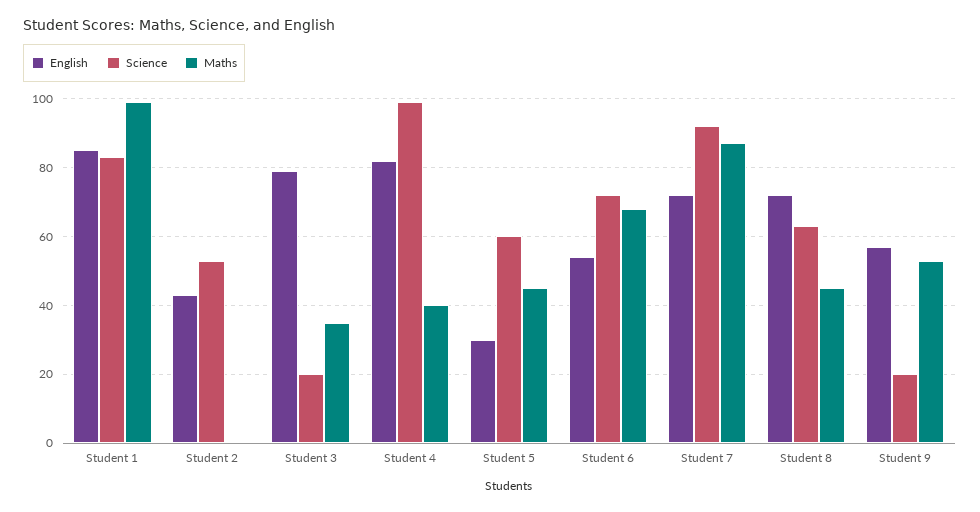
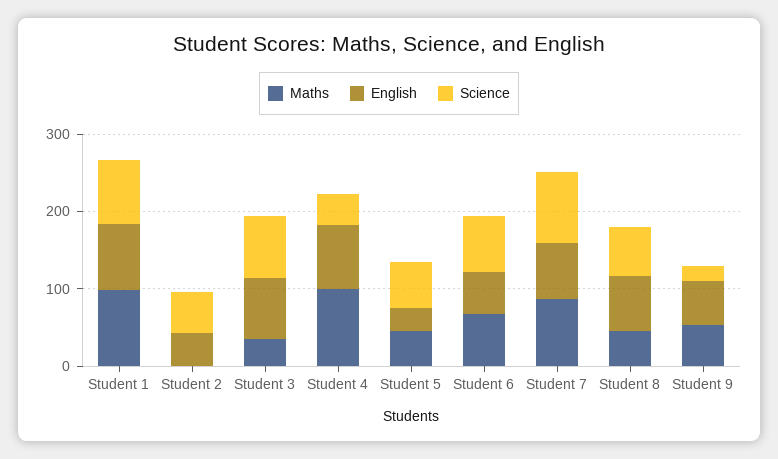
  {
    "English": {
      "Student 1": 85,
      "Student 2": 45,
      "Student 3": 80,
      "Student 4": 80,
      "Student 5": 30,
      "Student 6": 55,
      "Student 7": 70,
      "Student 8": 70,
      "Student 9": 55
    },
    "Science": {
      "Student 1": 85,
      "Student 2": 55,
-     "Student 3": 20,
+     "Student 3": 80,
-     "Student 4": 100,
+     "Student 4": 40,
      "Student 5": 60,
      "Student 6": 70,
      "Student 7": 90,
      "Student 8": 65,
      "Student 9": 20
    },
    "Maths": {
      "Student 1": 100,
      "Student 2": 0,
      "Student 3": 35,
-     "Student 4": 40,
+     "Student 4": 100,
      "Student 5": 45,
      "Student 6": 70,
      "Student 7": 85,
      "Student 8": 45,
      "Student 9": 55
    }
  }

